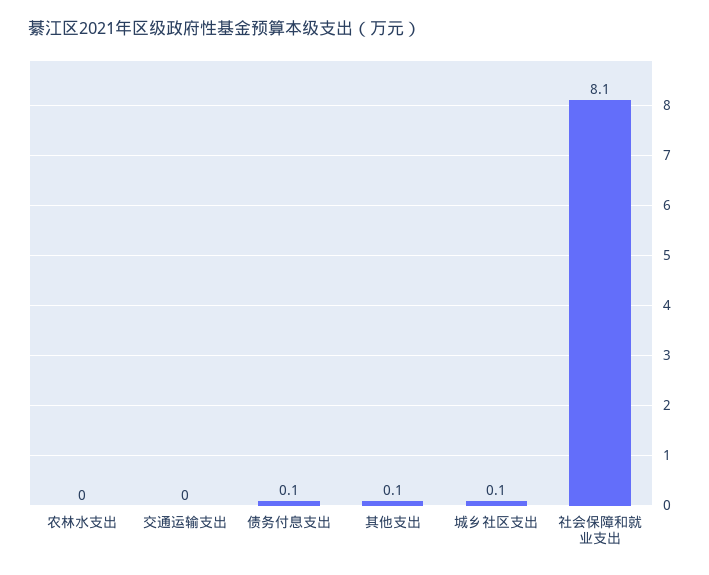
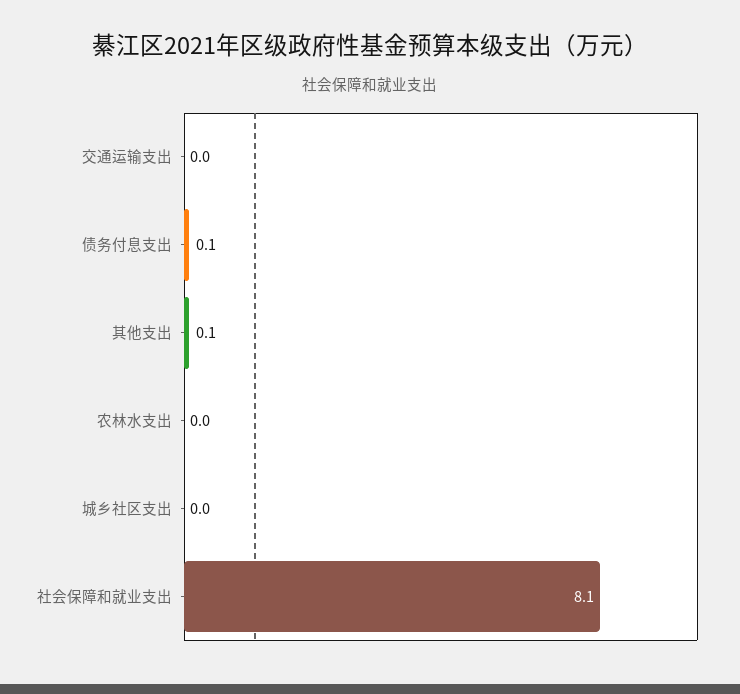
  {
    "农林水支出": 0,
    "交通运输支出": 0,
    "债务付息支出": 0.1,
    "其他支出": 0.1,
-   "城乡社区支出": 0.1,
+   "城乡社区支出": 0,
    "社会保障和就业支出": 8.1
  }

